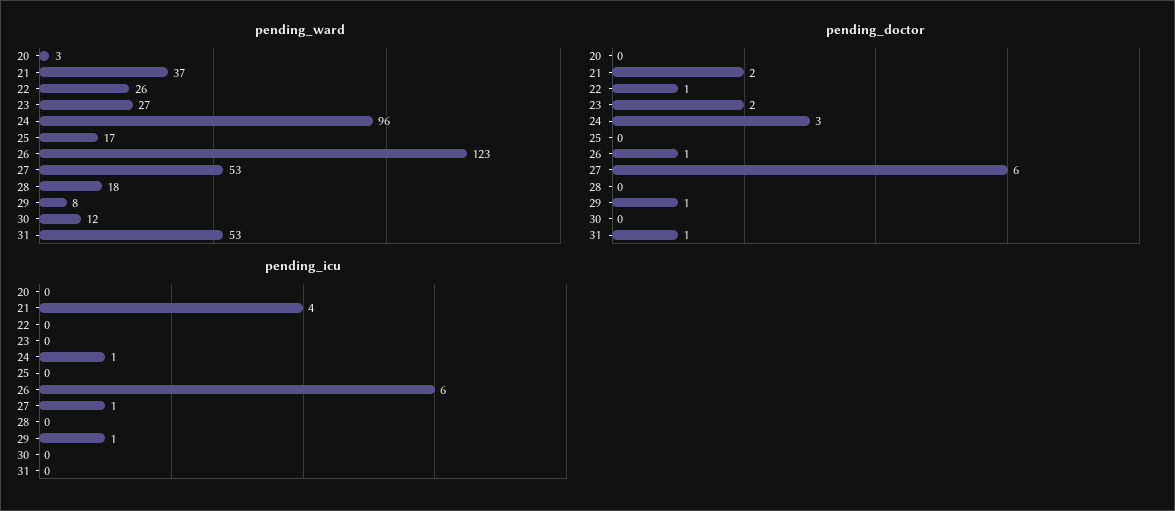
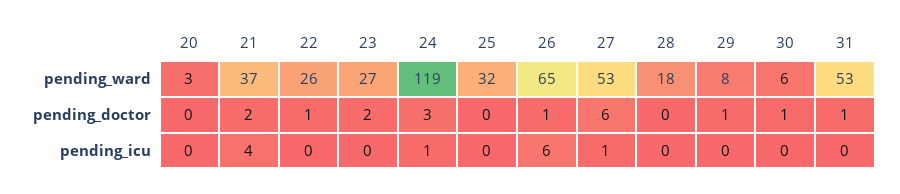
  {
    "pending_ward": {
      "20": 3,
      "21": 37,
      "22": 26,
      "23": 27,
-     "24": 96,
+     "24": 119,
-     "25": 17,
+     "25": 32,
-     "26": 123,
+     "26": 65,
      "27": 53,
      "28": 18,
      "29": 8,
-     "30": 12,
+     "30": 6,
      "31": 53
    },
    "pending_doctor": {
      "20": 0,
      "21": 2,
      "22": 1,
      "23": 2,
      "24": 3,
      "25": 0,
      "26": 1,
      "27": 6,
      "28": 0,
      "29": 1,
-     "30": 0,
+     "30": 1,
      "31": 1
    },
    "pending_icu": {
      "20": 0,
      "21": 4,
      "22": 0,
      "23": 0,
      "24": 1,
      "25": 0,
      "26": 6,
      "27": 1,
      "28": 0,
-     "29": 1,
+     "29": 0,
      "30": 0,
      "31": 0
    }
  }

